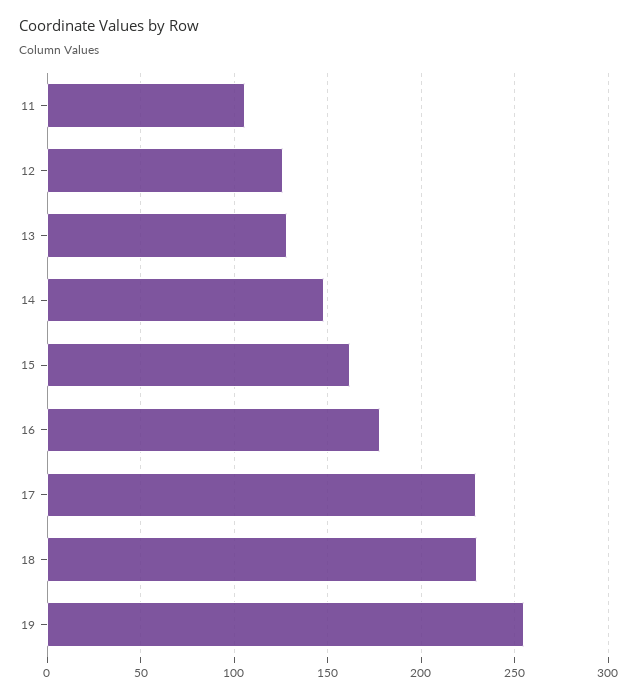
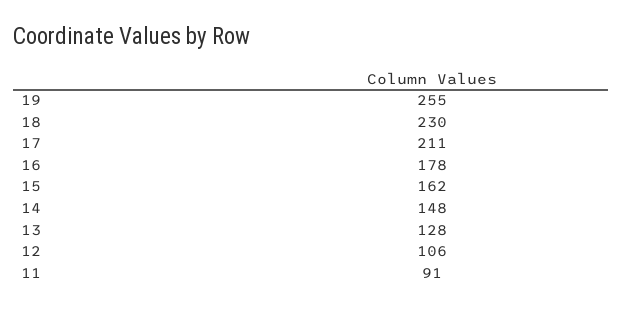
  {
-   "11": 105,
+   "11": 91,
-   "12": 125,
+   "12": 106,
    "13": 128,
    "14": 148,
    "15": 162,
    "16": 178,
-   "17": 230,
+   "17": 211,
    "18": 230,
    "19": 255
  }

